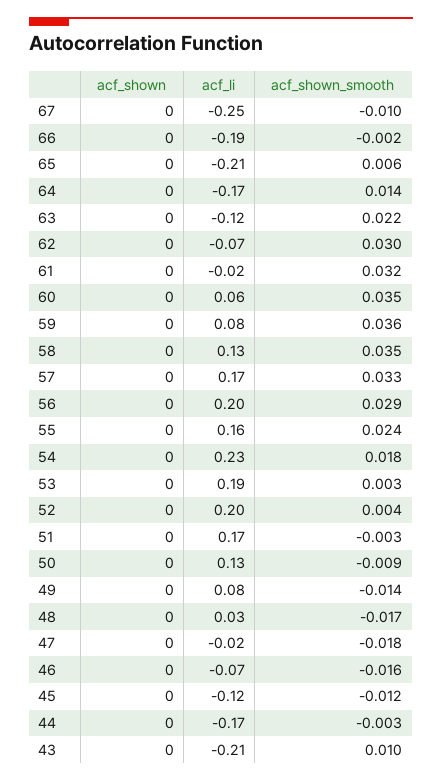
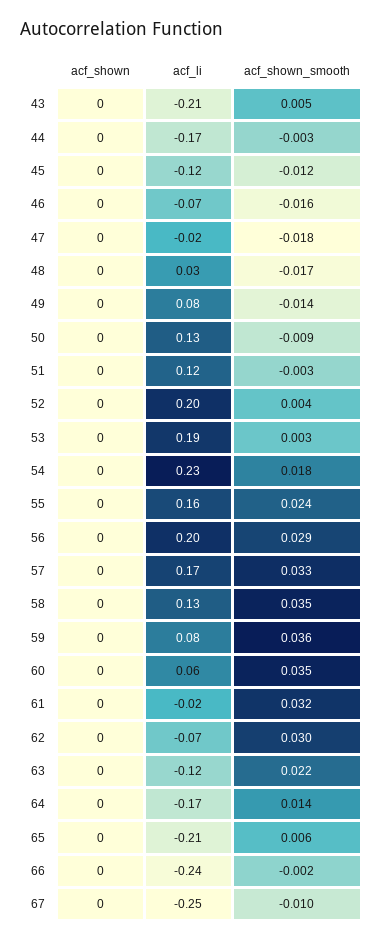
  {
    "acf_shown": {
      "67": 0,
      "66": 0,
      "65": 0,
      "64": 0,
      "63": 0,
      "62": 0,
      "61": 0,
      "60": 0,
      "59": 0,
      "58": 0,
      "57": 0,
      "56": 0,
      "55": 0,
      "54": 0,
      "53": 0,
      "52": 0,
      "51": 0,
      "50": 0,
      "49": 0,
      "48": 0,
      "47": 0,
      "46": 0,
      "45": 0,
      "44": 0,
      "43": 0
    },
    "acf_li": {
      "67": -0.25,
-     "66": -0.19,
+     "66": -0.24,
      "65": -0.21,
      "64": -0.17,
      "63": -0.12,
      "62": -0.07,
      "61": -0.02,
      "60": 0.06,
      "59": 0.08,
      "58": 0.13,
      "57": 0.17,
      "56": 0.2,
      "55": 0.16,
      "54": 0.23,
      "53": 0.19,
      "52": 0.2,
-     "51": 0.17,
+     "51": 0.12,
      "50": 0.13,
      "49": 0.08,
      "48": 0.03,
      "47": -0.02,
      "46": -0.07,
      "45": -0.12,
      "44": -0.17,
      "43": -0.21
    },
    "acf_shown_smooth": {
      "67": -0.01,
      "66": -0.002,
      "65": 0.006,
      "64": 0.014,
      "63": 0.022,
      "62": 0.03,
      "61": 0.032,
      "60": 0.035,
      "59": 0.036,
      "58": 0.035,
      "57": 0.033,
      "56": 0.029,
      "55": 0.024,
      "54": 0.018,
      "53": 0.003,
      "52": 0.004,
      "51": -0.003,
      "50": -0.009,
      "49": -0.014,
      "48": -0.017,
      "47": -0.018,
      "46": -0.016,
      "45": -0.012,
      "44": -0.003,
-     "43": 0.01
+     "43": 0.005
    }
  }

